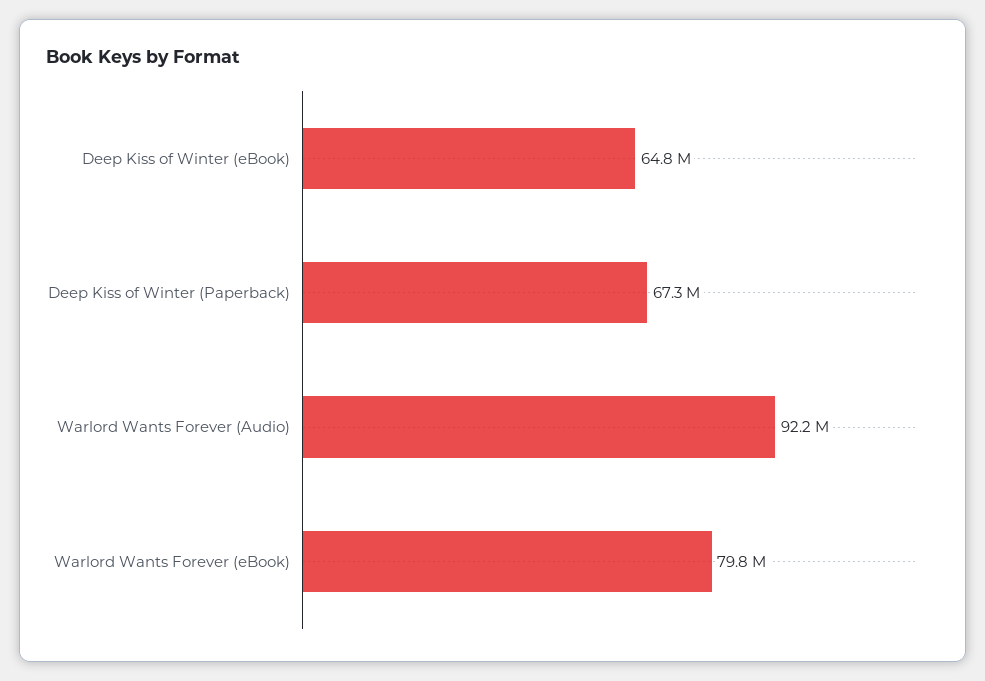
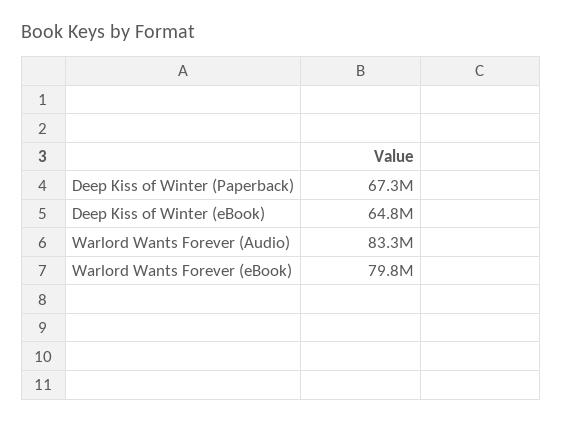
  {
    "Deep Kiss of Winter (eBook)": 64800000,
    "Deep Kiss of Winter (Paperback)": 67300000,
-   "Warlord Wants Forever (Audio)": 92200000,
+   "Warlord Wants Forever (Audio)": 83300000,
    "Warlord Wants Forever (eBook)": 79800000
  }

